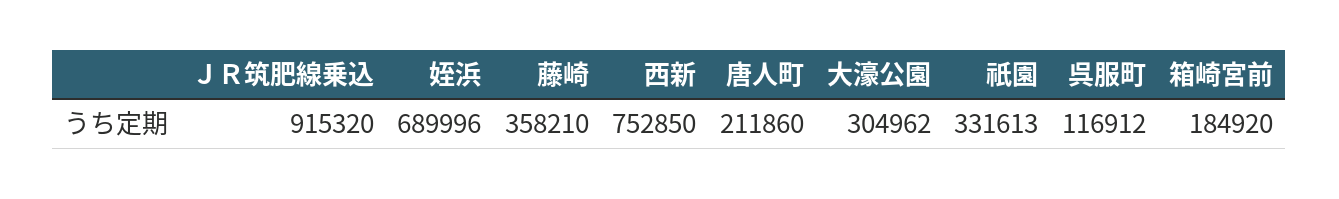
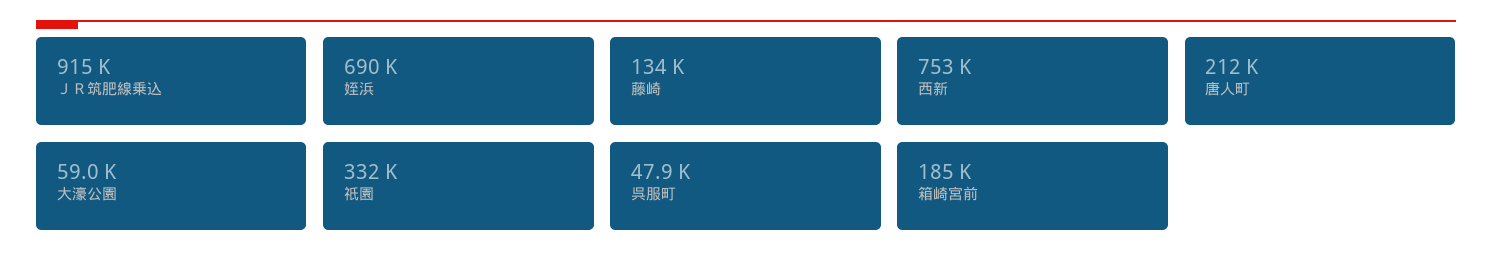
  {
    "ＪＲ筑肥線乗込": 915320,
    "姪浜": 689996,
-   "藤崎": 358210,
+   "藤崎": 134000,
    "西新": 752850,
    "唐人町": 211860,
-   "大濠公園": 304962,
+   "大濠公園": 59000,
    "祇園": 331613,
-   "呉服町": 116912,
+   "呉服町": 47900,
    "箱崎宮前": 184920
  }

